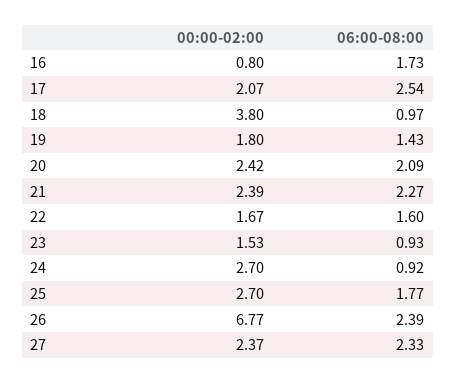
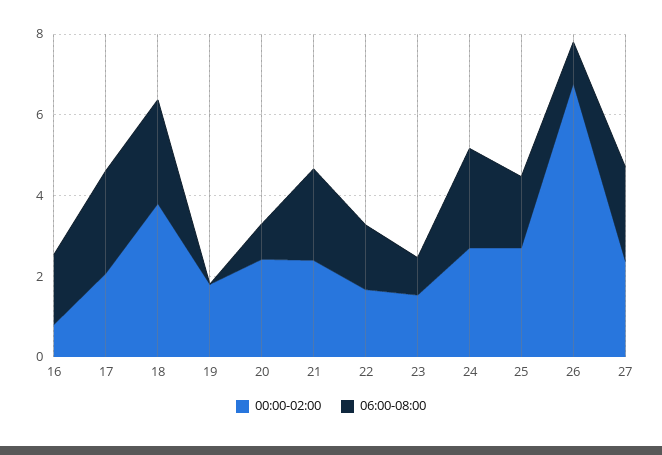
  {
    "00:00-02:00": {
      "16": 0.8,
      "17": 2.07,
      "18": 3.8,
      "19": 1.8,
      "20": 2.42,
      "21": 2.39,
      "22": 1.67,
      "23": 1.53,
      "24": 2.7,
      "25": 2.7,
      "26": 6.77,
      "27": 2.37
    },
    "06:00-08:00": {
      "16": 1.73,
      "17": 2.54,
-     "18": 0.97,
+     "18": 2.5,
-     "19": 1.43,
+     "19": 0,
-     "20": 2.09,
+     "20": 1,
      "21": 2.27,
      "22": 1.6,
      "23": 0.93,
-     "24": 0.92,
+     "24": 2.5,
      "25": 1.77,
-     "26": 2.39,
+     "26": 1,
      "27": 2.33
    }
  }

